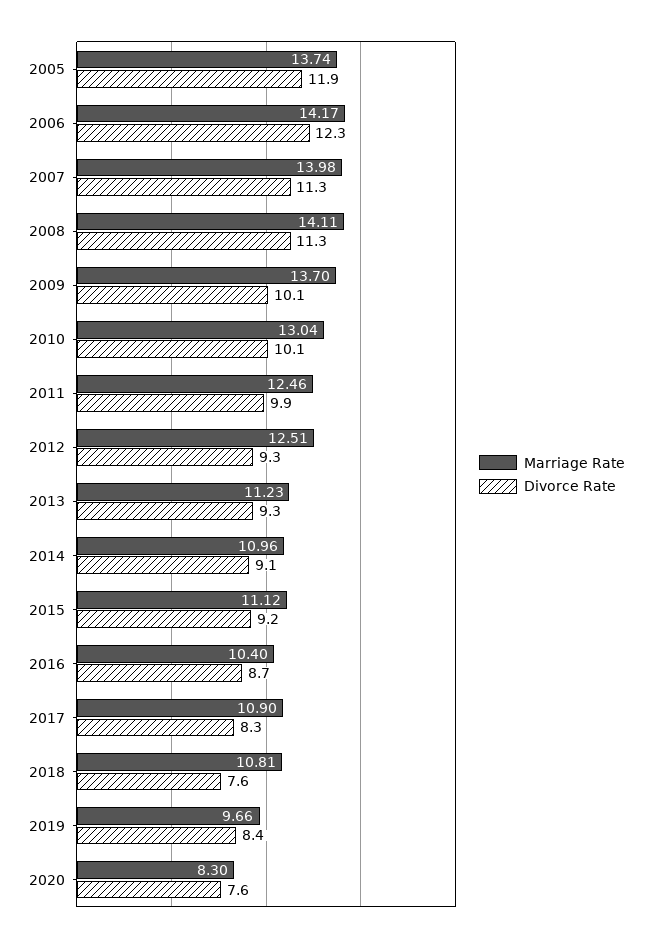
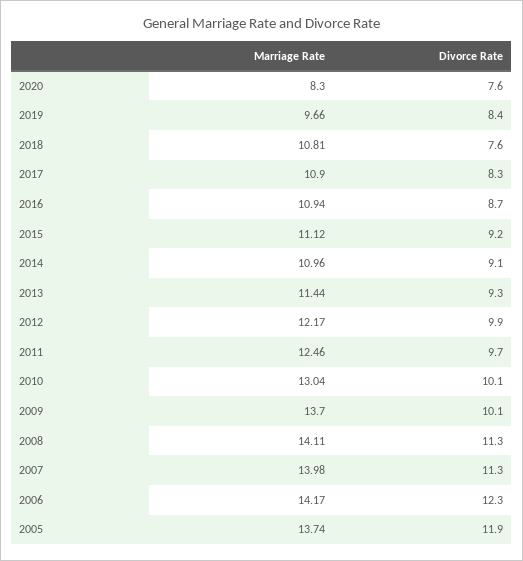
  {
    "Marriage Rate": {
      "2005": 13.74,
      "2006": 14.17,
      "2007": 13.98,
      "2008": 14.11,
      "2009": 13.7,
      "2010": 13.04,
      "2011": 12.46,
-     "2012": 12.51,
+     "2012": 12.17,
-     "2013": 11.23,
+     "2013": 11.44,
      "2014": 10.96,
      "2015": 11.12,
-     "2016": 10.4,
+     "2016": 10.94,
      "2017": 10.9,
      "2018": 10.81,
      "2019": 9.66,
      "2020": 8.3
    },
    "Divorce Rate": {
      "2005": 11.9,
      "2006": 12.3,
      "2007": 11.3,
      "2008": 11.3,
      "2009": 10.1,
      "2010": 10.1,
-     "2011": 9.9,
+     "2011": 9.7,
-     "2012": 9.3,
+     "2012": 9.9,
      "2013": 9.3,
      "2014": 9.1,
      "2015": 9.2,
      "2016": 8.7,
      "2017": 8.3,
      "2018": 7.6,
      "2019": 8.4,
      "2020": 7.6
    }
  }

